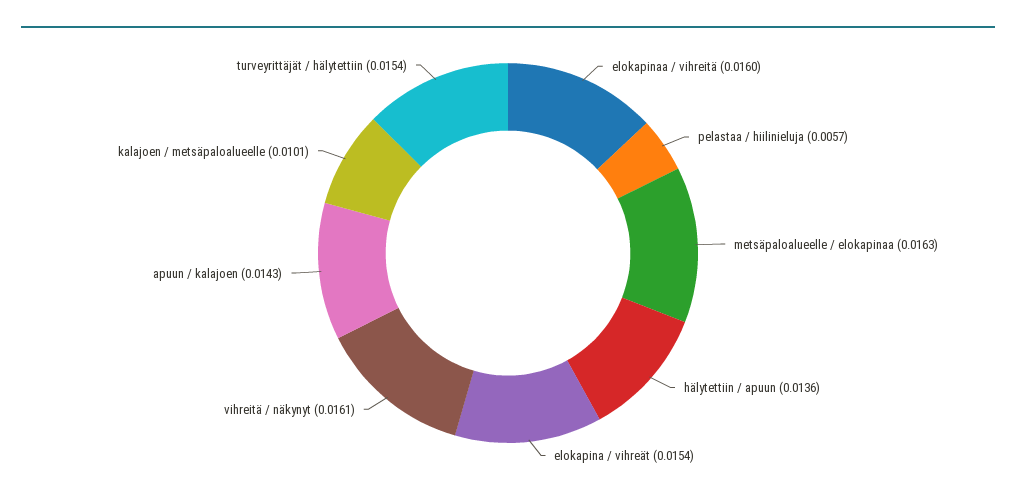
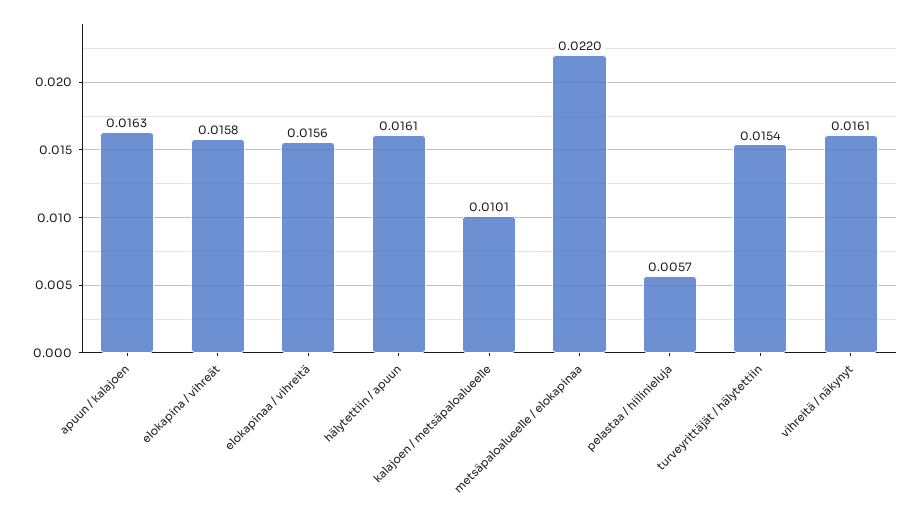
  {
-   "elokapinaa / vihreitä": 0.016,
+   "elokapinaa / vihreitä": 0.0156,
    "pelastaa / hiilinieluja": 0.0057,
-   "metsäpaloalueelle / elokapinaa": 0.0163,
+   "metsäpaloalueelle / elokapinaa": 0.022,
-   "hälytettiin / apuun": 0.0136,
+   "hälytettiin / apuun": 0.0161,
-   "elokapina / vihreät": 0.0154,
+   "elokapina / vihreät": 0.0158,
    "vihreitä / näkynyt": 0.0161,
-   "apuun / kalajoen": 0.0143,
+   "apuun / kalajoen": 0.0163,
    "kalajoen / metsäpaloalueelle": 0.0101,
    "turveyrittäjät / hälytettiin": 0.0154
  }

